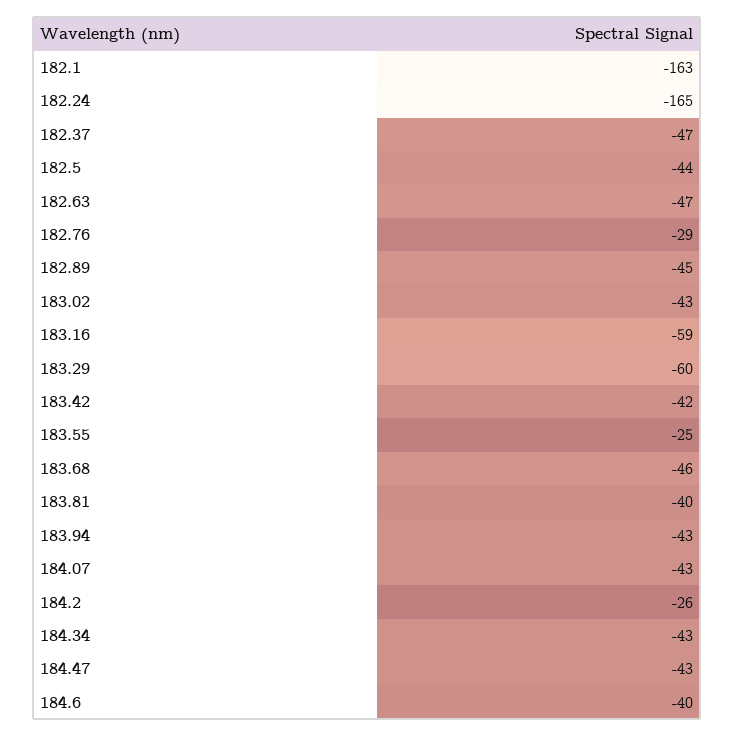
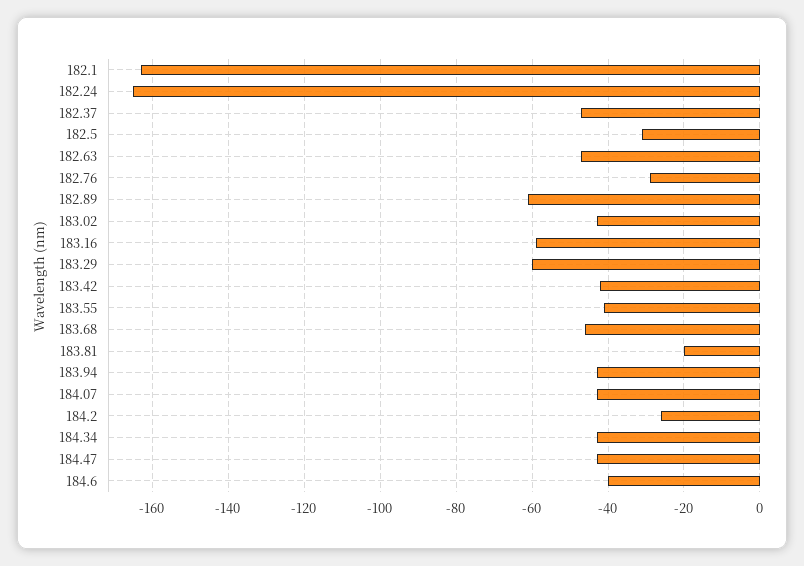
  {
    "182.1": -163,
    "182.24": -165,
    "182.37": -47,
-   "182.5": -44,
+   "182.5": -30,
    "182.63": -47,
    "182.76": -29,
-   "182.89": -45,
+   "182.89": -60,
    "183.02": -43,
    "183.16": -59,
    "183.29": -60,
    "183.42": -42,
-   "183.55": -25,
+   "183.55": -40,
    "183.68": -46,
-   "183.81": -40,
+   "183.81": -20,
    "183.94": -43,
    "184.07": -43,
    "184.2": -26,
    "184.34": -43,
    "184.47": -43,
    "184.6": -40
  }

